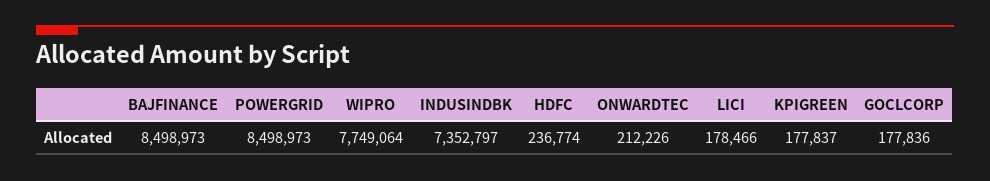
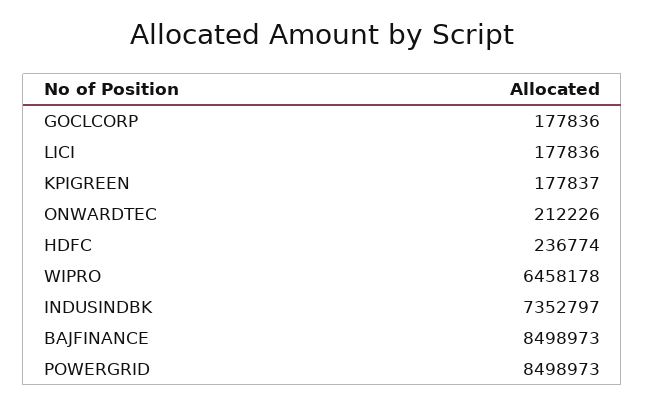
  {
    "BAJFINANCE": 8498973,
    "POWERGRID": 8498973,
-   "WIPRO": 7749064,
+   "WIPRO": 6458178,
    "INDUSINDBK": 7352797,
    "HDFC": 236774,
    "ONWARDTEC": 212226,
-   "LICI": 178466,
+   "LICI": 177836,
    "KPIGREEN": 177837,
    "GOCLCORP": 177836
  }

